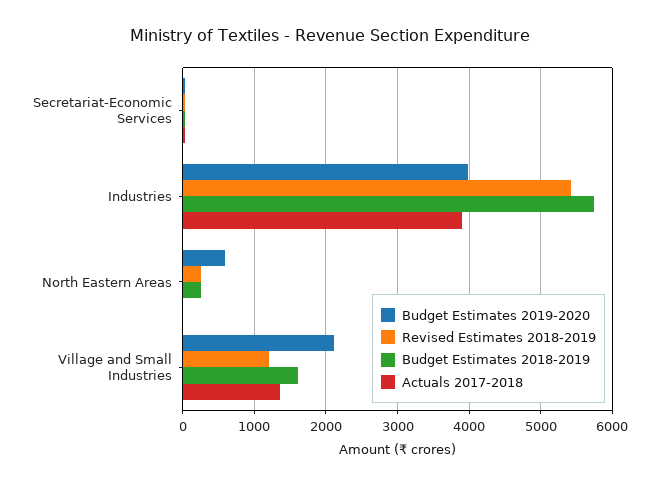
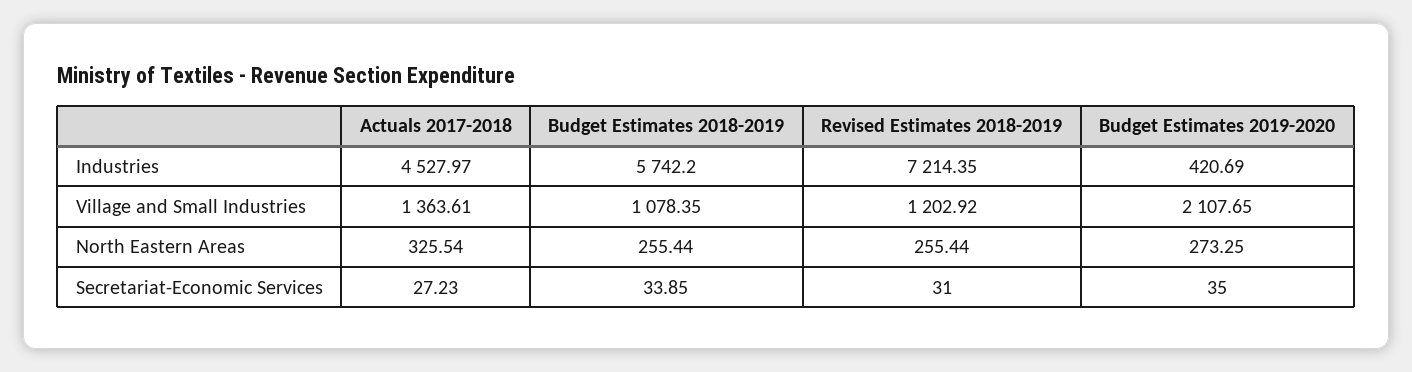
  {
    "Budget Estimates 2019-2020": {
      "Secretariat-Economic Services": 35,
-     "Industries": 4000,
+     "Industries": 420.69,
-     "North Eastern Areas": 600,
+     "North Eastern Areas": 273.25,
      "Village and Small Industries": 2107.65
    },
    "Revised Estimates 2018-2019": {
      "Secretariat-Economic Services": 31,
-     "Industries": 5400,
+     "Industries": 7214.35,
      "North Eastern Areas": 255.44,
      "Village and Small Industries": 1202.92
    },
    "Budget Estimates 2018-2019": {
      "Secretariat-Economic Services": 33.85,
      "Industries": 5742.2,
      "North Eastern Areas": 255.44,
-     "Village and Small Industries": 1600
+     "Village and Small Industries": 1078.35
    },
    "Actuals 2017-2018": {
      "Secretariat-Economic Services": 27.23,
-     "Industries": 3900,
+     "Industries": 4527.97,
-     "North Eastern Areas": 0,
+     "North Eastern Areas": 325.54,
      "Village and Small Industries": 1363.61
    }
  }

